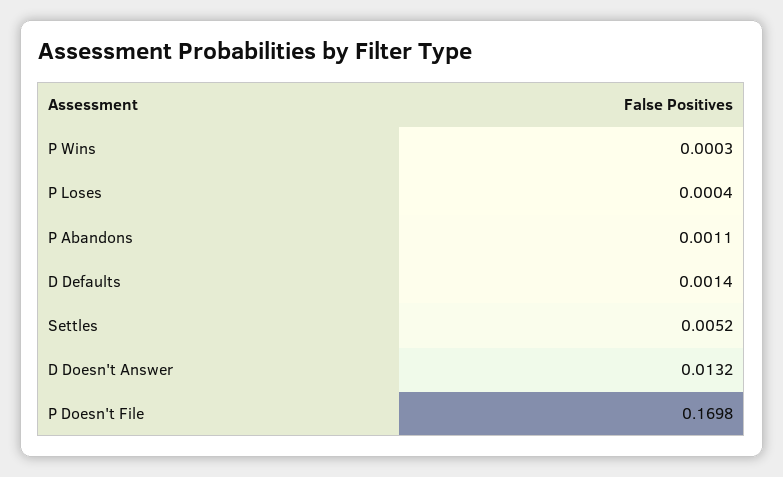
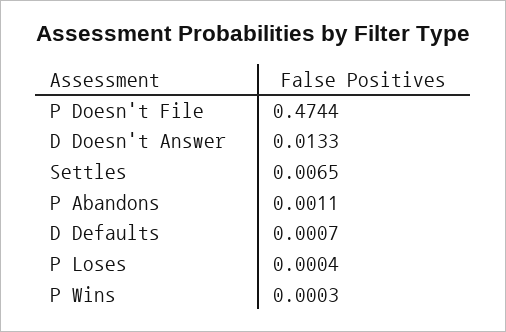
  {
    "P Wins": 0.0003,
    "P Loses": 0.0004,
    "P Abandons": 0.0011,
-   "D Defaults": 0.0014,
+   "D Defaults": 0.0007,
-   "Settles": 0.0052,
+   "Settles": 0.0065,
-   "D Doesn't Answer": 0.0132,
+   "D Doesn't Answer": 0.0133,
-   "P Doesn't File": 0.1698
+   "P Doesn't File": 0.4744
  }

